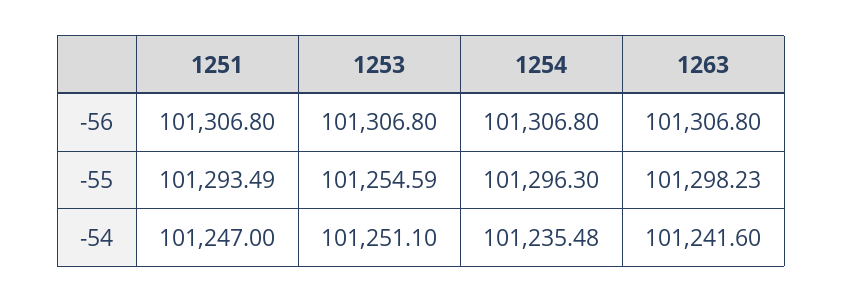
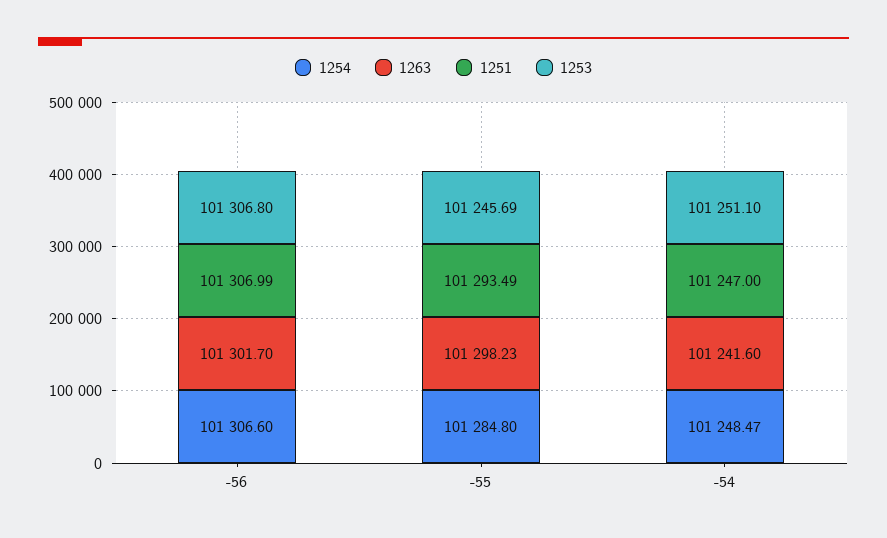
  {
    "1251": {
-     "-56": 101306.8,
+     "-56": 101306.99,
      "-55": 101293.49,
      "-54": 101247
    },
    "1253": {
      "-56": 101306.8,
-     "-55": 101254.59,
+     "-55": 101245.69,
      "-54": 101251.1
    },
    "1254": {
-     "-56": 101306.8,
+     "-56": 101306.6,
-     "-55": 101296.3,
+     "-55": 101284.8,
-     "-54": 101235.48
+     "-54": 101248.47
    },
    "1263": {
-     "-56": 101306.8,
+     "-56": 101301.7,
      "-55": 101298.23,
      "-54": 101241.6
    }
  }

